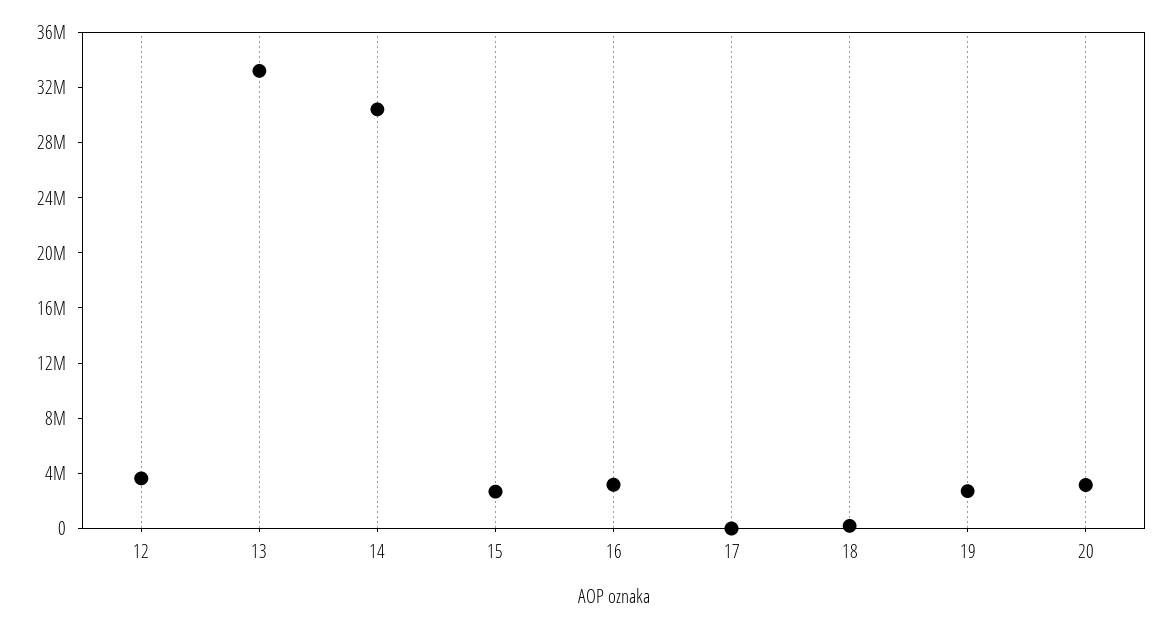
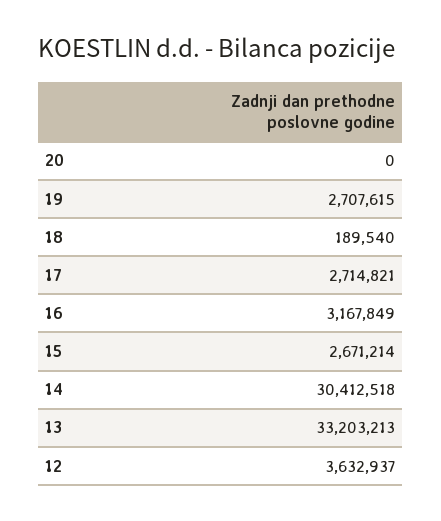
  {
    "12": 3632937,
    "13": 33203213,
    "14": 30412518,
    "15": 2671214,
    "16": 3167849,
-   "17": 0,
+   "17": 2714821,
    "18": 189540,
    "19": 2707615,
-   "20": 3000000
+   "20": 0
  }

